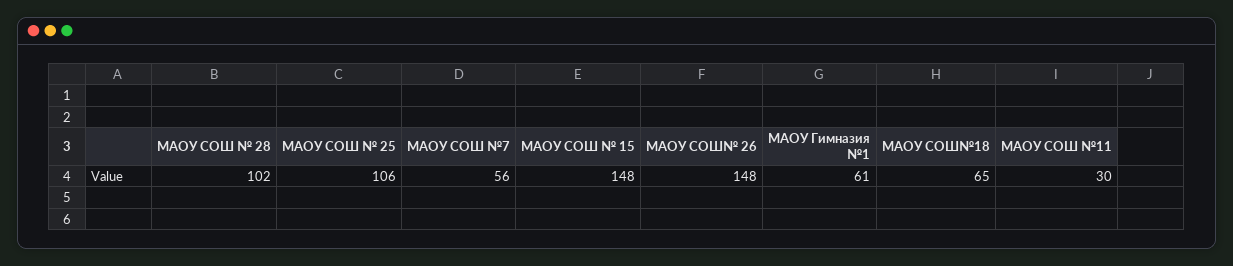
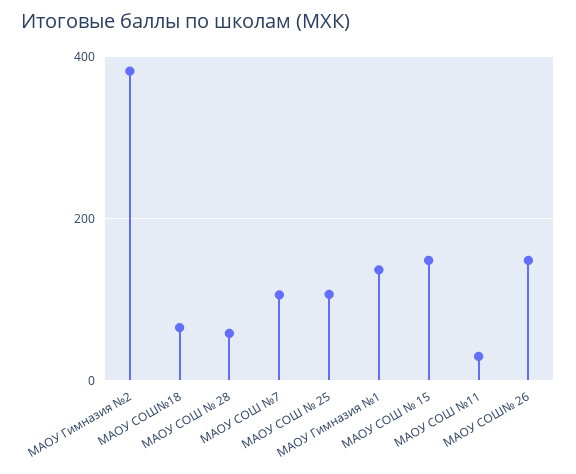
  {
-   "МАОУ СОШ № 28": 102,
+   "МАОУ СОШ № 28": 60,
    "МАОУ СОШ № 25": 106,
-   "МАОУ СОШ №7": 56,
+   "МАОУ СОШ №7": 100,
    "МАОУ СОШ № 15": 148,
    "МАОУ СОШ№ 26": 148,
-   "МАОУ Гимназия №1": 61,
+   "МАОУ Гимназия №1": 140,
    "МАОУ СОШ№18": 65,
-   "МАОУ СОШ №11": 30
+   "МАОУ СОШ №11": 30,
+   "МАОУ Гимназия №2": 380
  }

